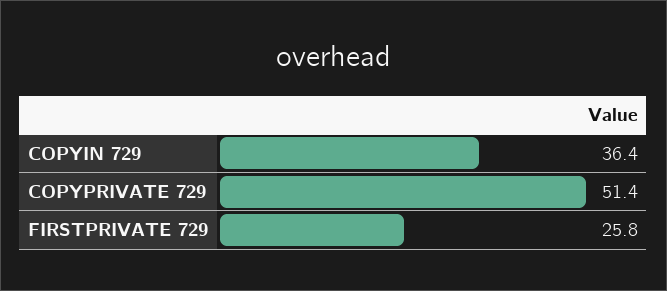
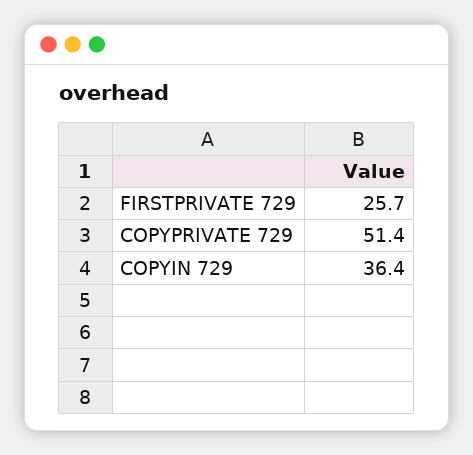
  {
    "COPYIN 729": 36.4,
    "COPYPRIVATE 729": 51.4,
-   "FIRSTPRIVATE 729": 25.8
+   "FIRSTPRIVATE 729": 25.7
  }

